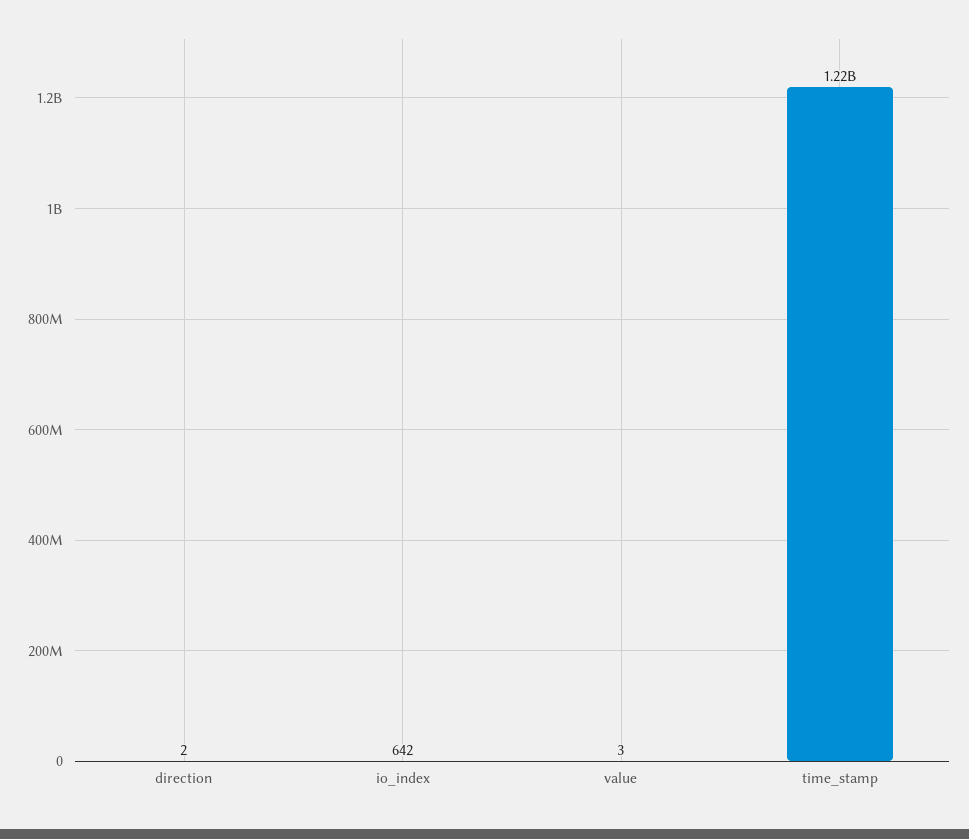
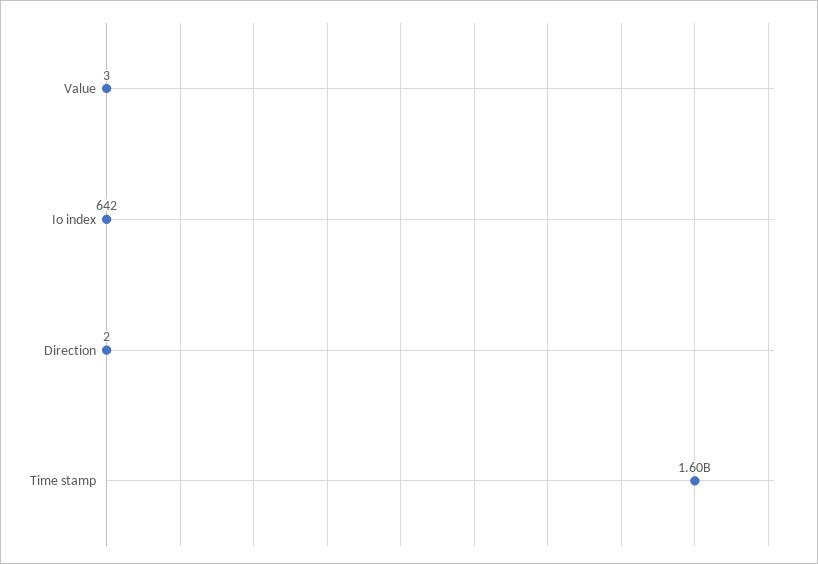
  {
    "direction": 2,
    "io_index": 642,
    "value": 3,
-   "time_stamp": 1220000000
+   "time_stamp": 1600000000
  }

